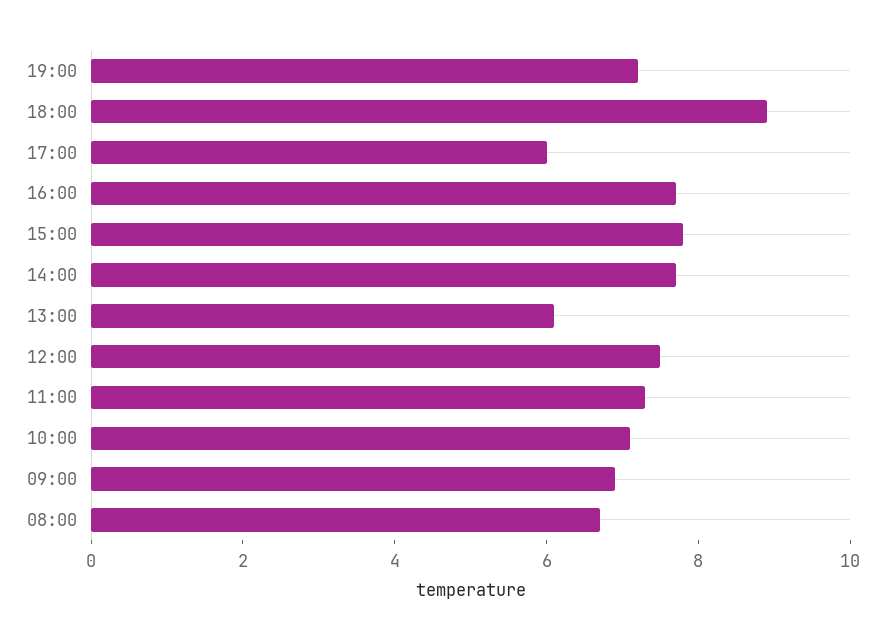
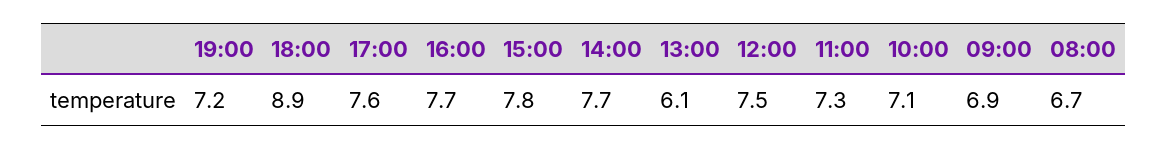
  {
    "19:00": 7.2,
    "18:00": 8.9,
-   "17:00": 6,
+   "17:00": 7.6,
    "16:00": 7.7,
    "15:00": 7.8,
    "14:00": 7.7,
    "13:00": 6.1,
    "12:00": 7.5,
    "11:00": 7.3,
    "10:00": 7.1,
    "09:00": 6.9,
    "08:00": 6.7
  }

